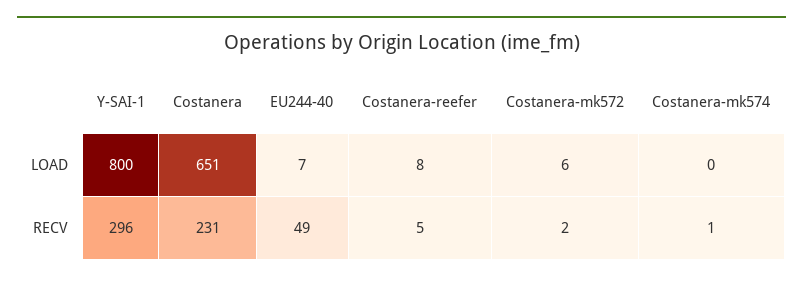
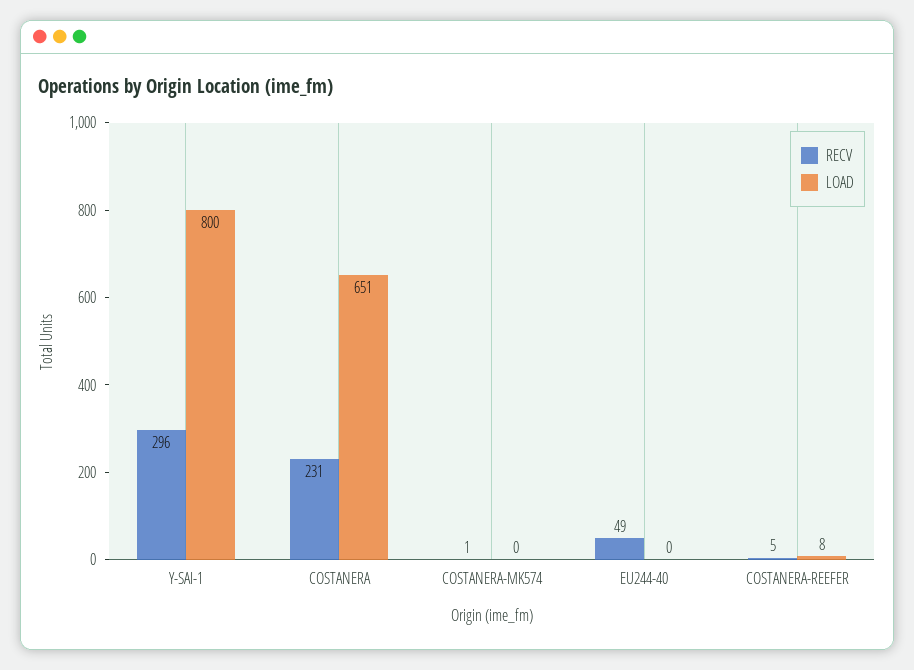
  {
    "LOAD": {
      "Y-SAI-1": 800,
      "Costanera": 651,
-     "EU244-40": 7,
+     "EU244-40": 0,
      "Costanera-reefer": 8,
-     "Costanera-mk572": 6,
      "Costanera-mk574": 0
    },
    "RECV": {
      "Y-SAI-1": 296,
      "Costanera": 231,
      "EU244-40": 49,
      "Costanera-reefer": 5,
-     "Costanera-mk572": 2,
      "Costanera-mk574": 1
    }
  }

